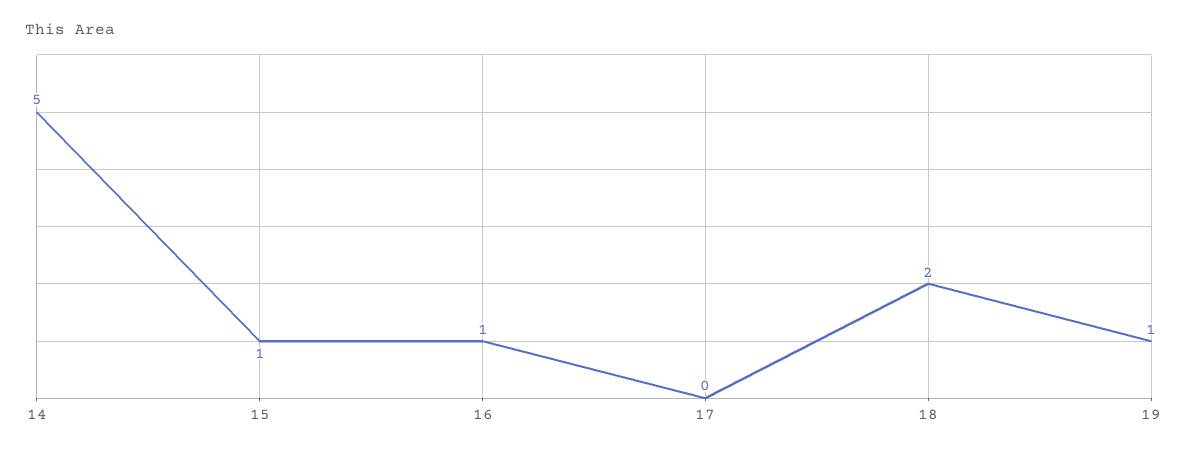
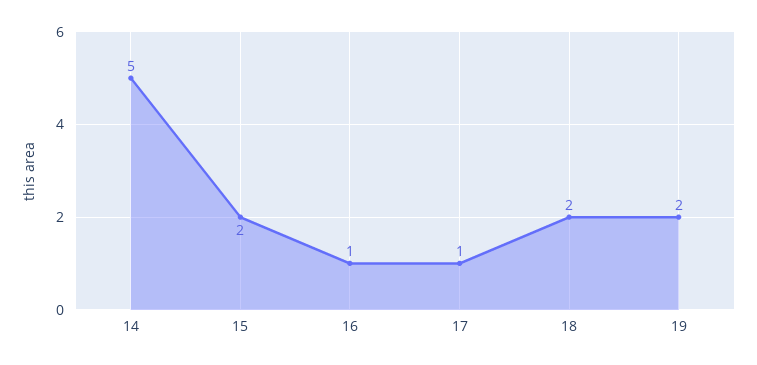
  {
    "14": 5,
-   "15": 1,
+   "15": 2,
    "16": 1,
-   "17": 0,
+   "17": 1,
    "18": 2,
-   "19": 1
+   "19": 2
  }

